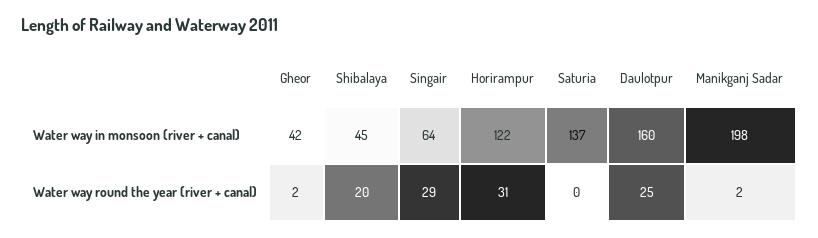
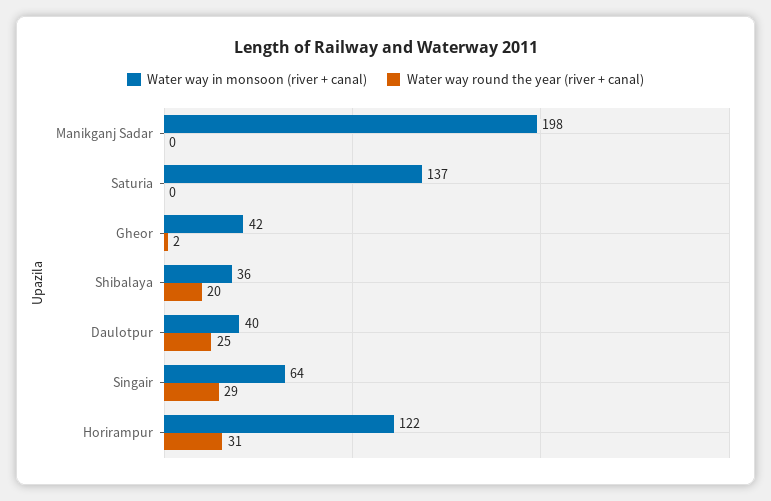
  {
    "Water way in monsoon (river + canal)": {
      "Gheor": 42,
-     "Shibalaya": 45,
+     "Shibalaya": 36,
      "Singair": 64,
      "Horirampur": 122,
      "Saturia": 137,
-     "Daulotpur": 160,
+     "Daulotpur": 40,
      "Manikganj Sadar": 198
    },
    "Water way round the year (river + canal)": {
      "Gheor": 2,
      "Shibalaya": 20,
      "Singair": 29,
      "Horirampur": 31,
      "Saturia": 0,
      "Daulotpur": 25,
-     "Manikganj Sadar": 2
+     "Manikganj Sadar": 0
    }
  }

